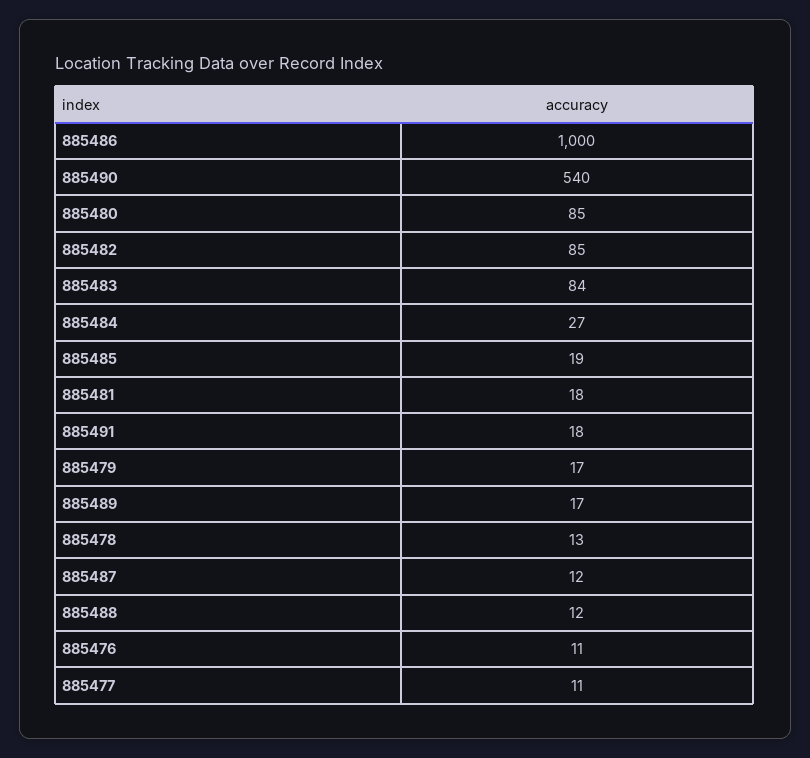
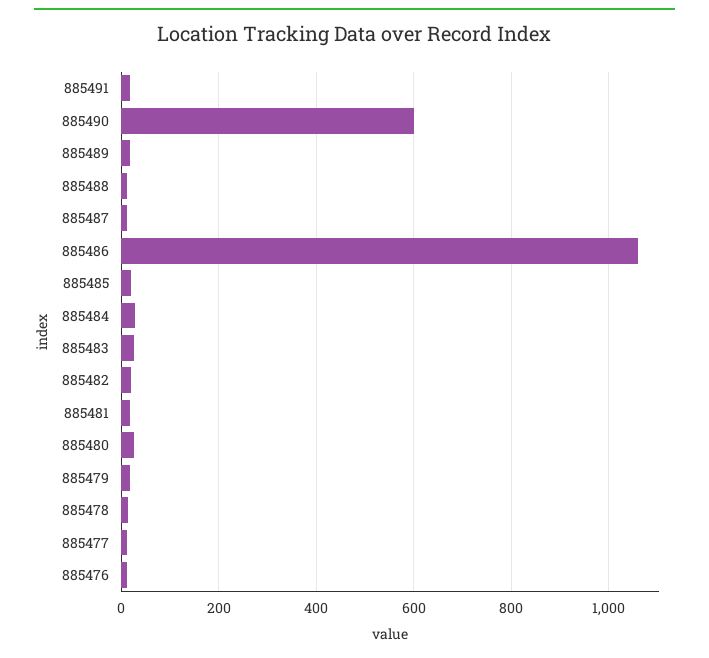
  {
-   "885486": 1000,
+   "885486": 1060,
-   "885490": 540,
+   "885490": 600,
-   "885480": 85,
+   "885480": 20,
-   "885482": 85,
+   "885482": 20,
-   "885483": 84,
+   "885483": 20,
    "885484": 27,
    "885485": 19,
    "885481": 18,
    "885491": 18,
    "885479": 17,
    "885489": 17,
    "885478": 13,
    "885487": 12,
    "885488": 12,
    "885476": 11,
    "885477": 11
  }

